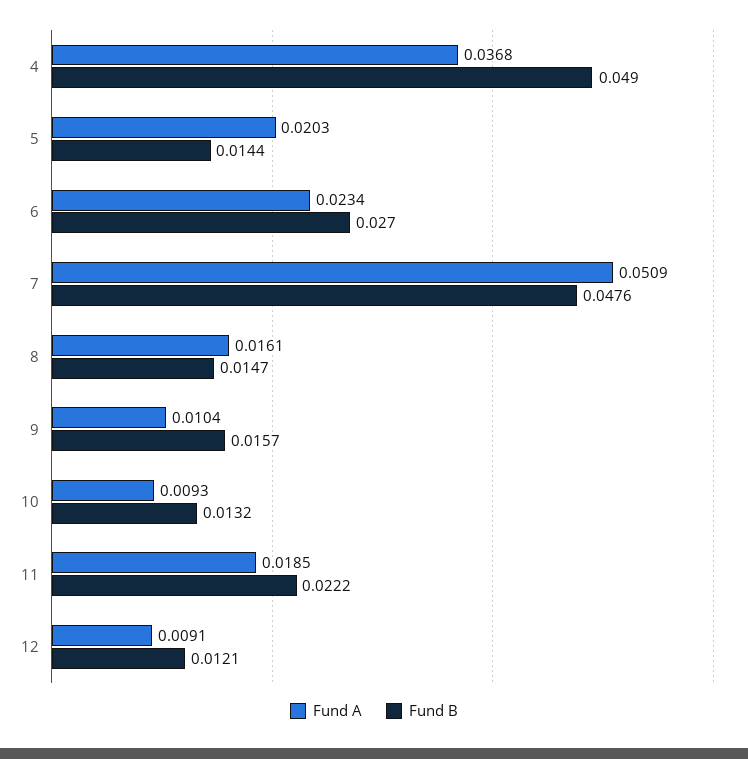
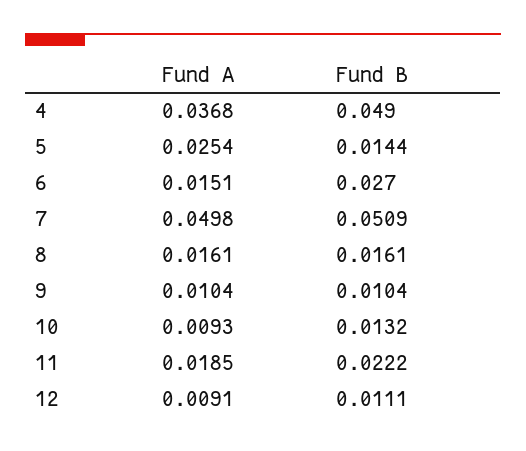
  {
    "Fund A": {
      "4": 0.0368,
-     "5": 0.0203,
+     "5": 0.0254,
-     "6": 0.0234,
+     "6": 0.0151,
-     "7": 0.0509,
+     "7": 0.0498,
      "8": 0.0161,
      "9": 0.0104,
      "10": 0.0093,
      "11": 0.0185,
      "12": 0.0091
    },
    "Fund B": {
      "4": 0.049,
      "5": 0.0144,
      "6": 0.027,
-     "7": 0.0476,
+     "7": 0.0509,
-     "8": 0.0147,
+     "8": 0.0161,
-     "9": 0.0157,
+     "9": 0.0104,
      "10": 0.0132,
      "11": 0.0222,
-     "12": 0.0121
+     "12": 0.0111
    }
  }

